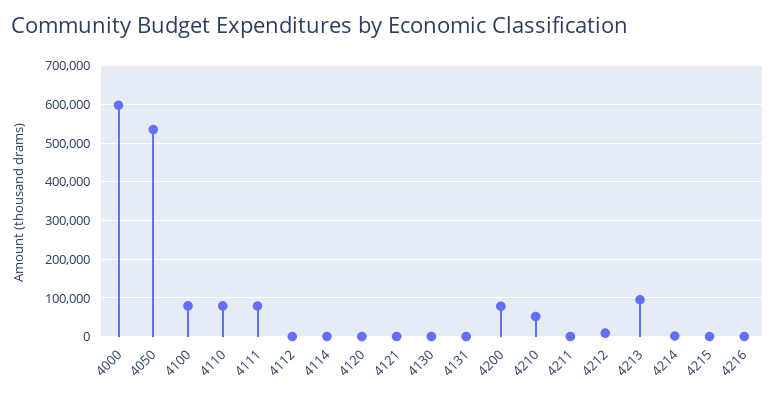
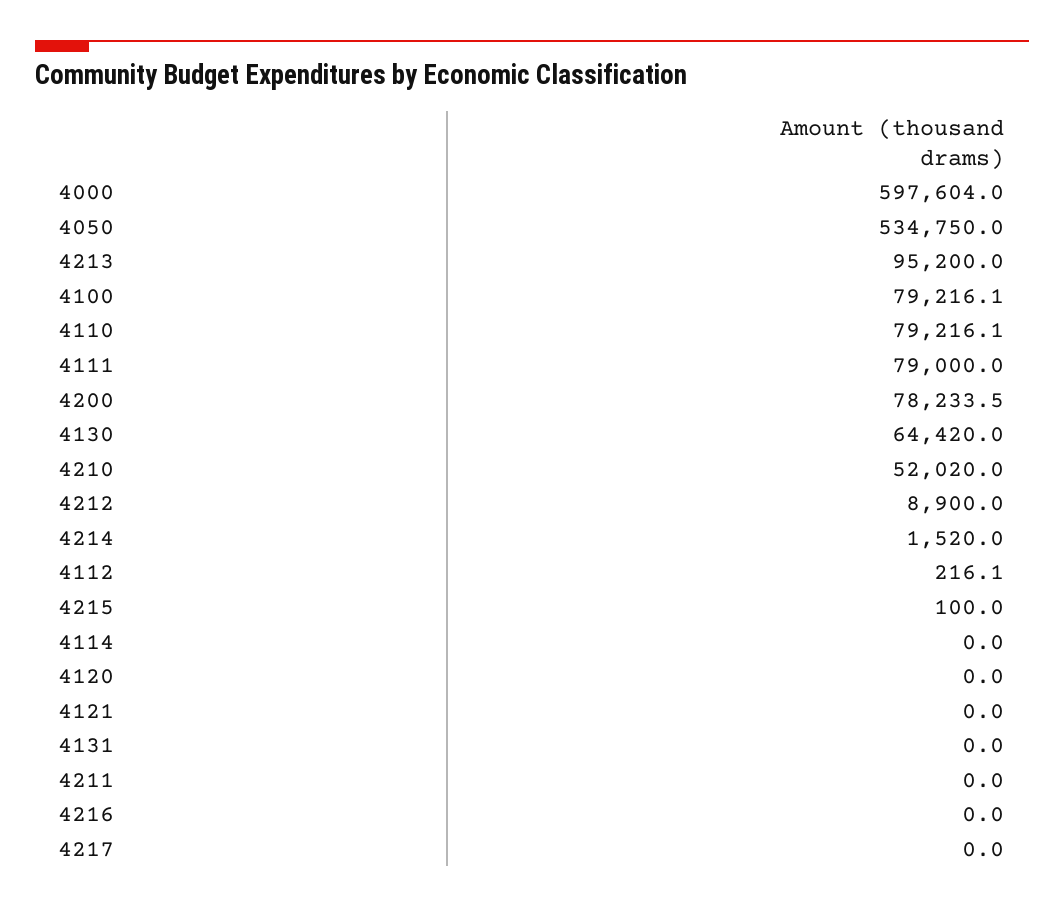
  {
    "4000": 597604,
    "4050": 534750,
    "4100": 79216.1,
    "4110": 79216.1,
    "4111": 79000,
    "4112": 216.1,
    "4114": 0,
    "4120": 0,
    "4121": 0,
-   "4130": 0,
+   "4130": 64420,
    "4131": 0,
    "4200": 78233.5,
    "4210": 52020,
    "4211": 0,
    "4212": 8900,
    "4213": 95200,
    "4214": 1520,
    "4215": 100,
-   "4216": 0
+   "4216": 0,
+   "4217": 0
  }

